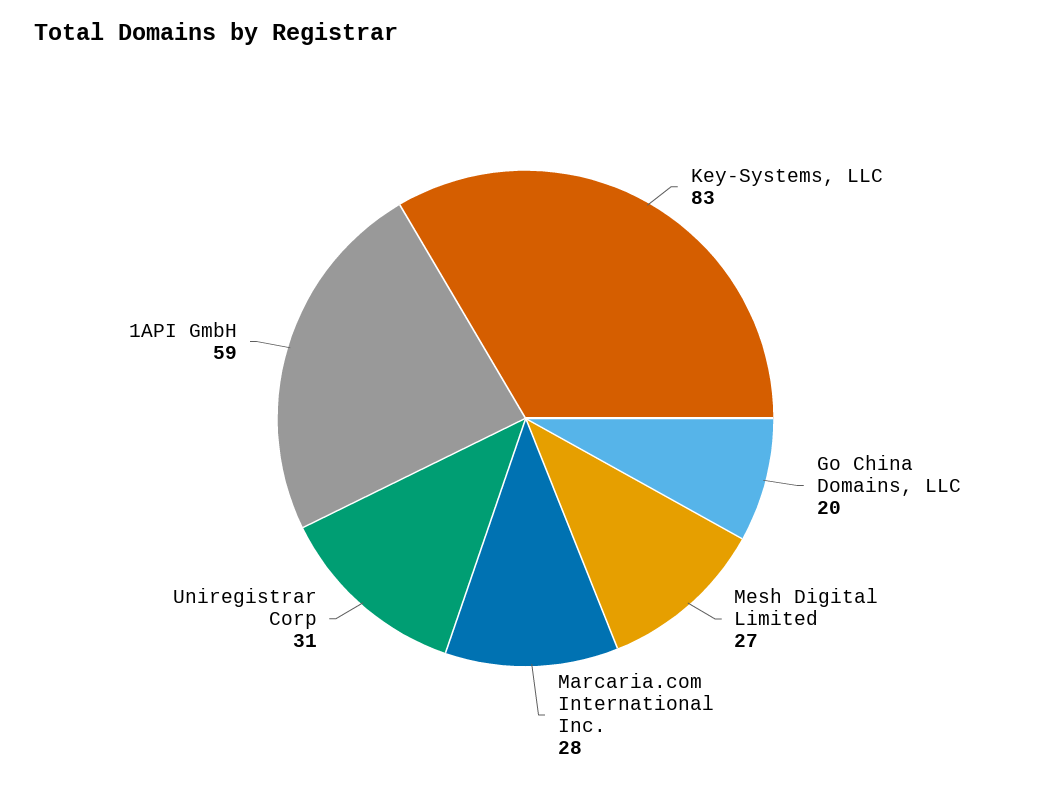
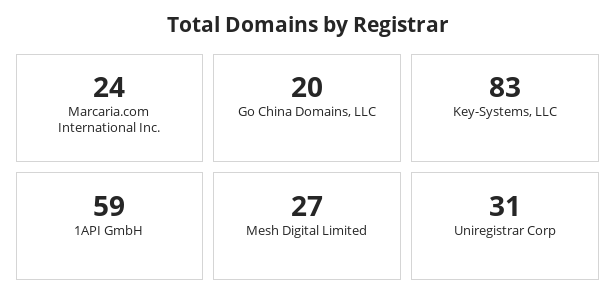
  {
    "Key-Systems, LLC": 83,
    "Go China Domains, LLC": 20,
    "Mesh Digital Limited": 27,
-   "Marcaria.com International Inc.": 28,
+   "Marcaria.com International Inc.": 24,
    "Uniregistrar Corp": 31,
    "1API GmbH": 59
  }

